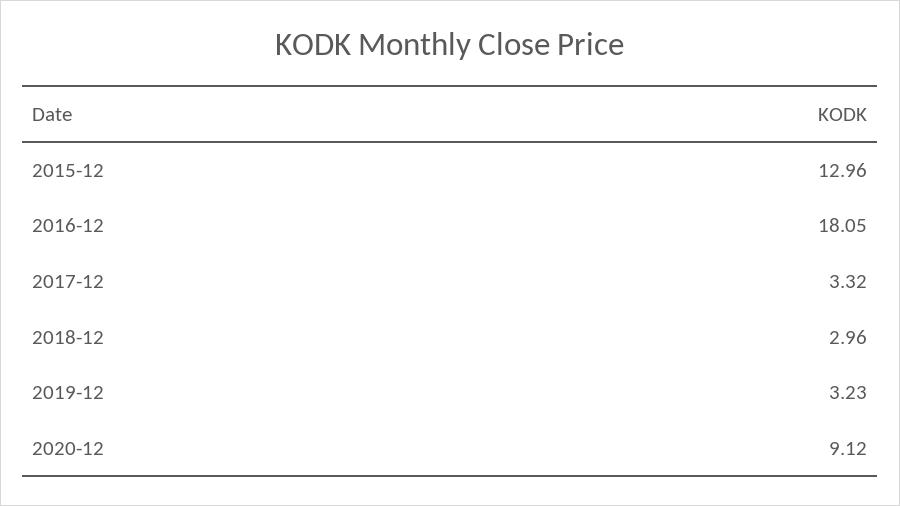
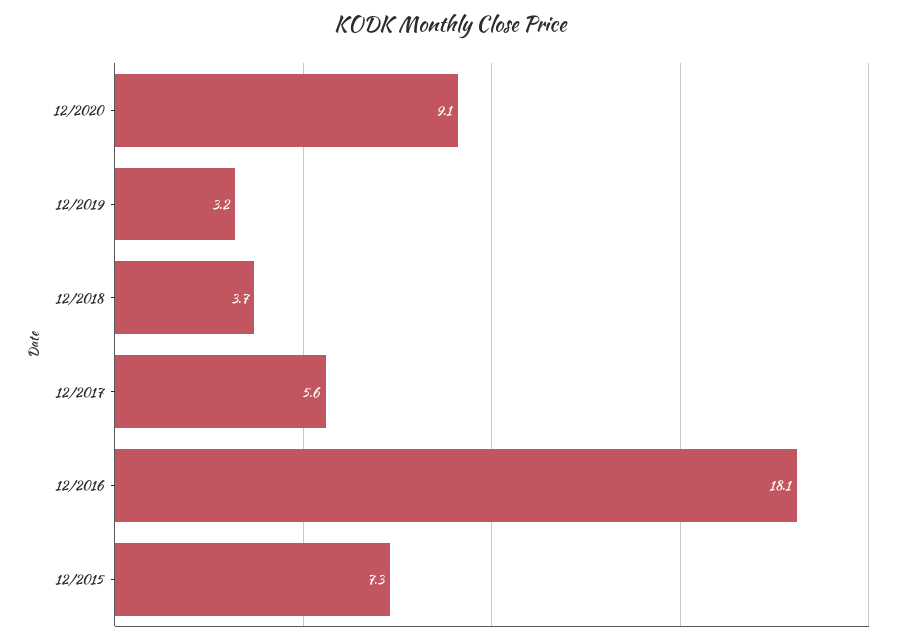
  {
-   "2015-12": 12.96,
+   "2015-12": 7.3,
    "2016-12": 18.05,
-   "2017-12": 3.32,
+   "2017-12": 5.6,
-   "2018-12": 2.96,
+   "2018-12": 3.7,
    "2019-12": 3.23,
    "2020-12": 9.12
  }

